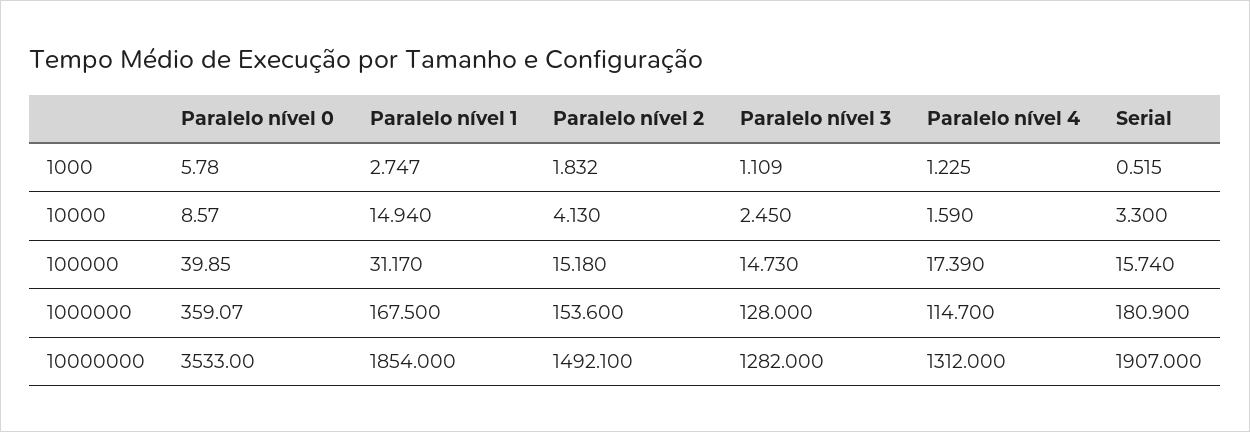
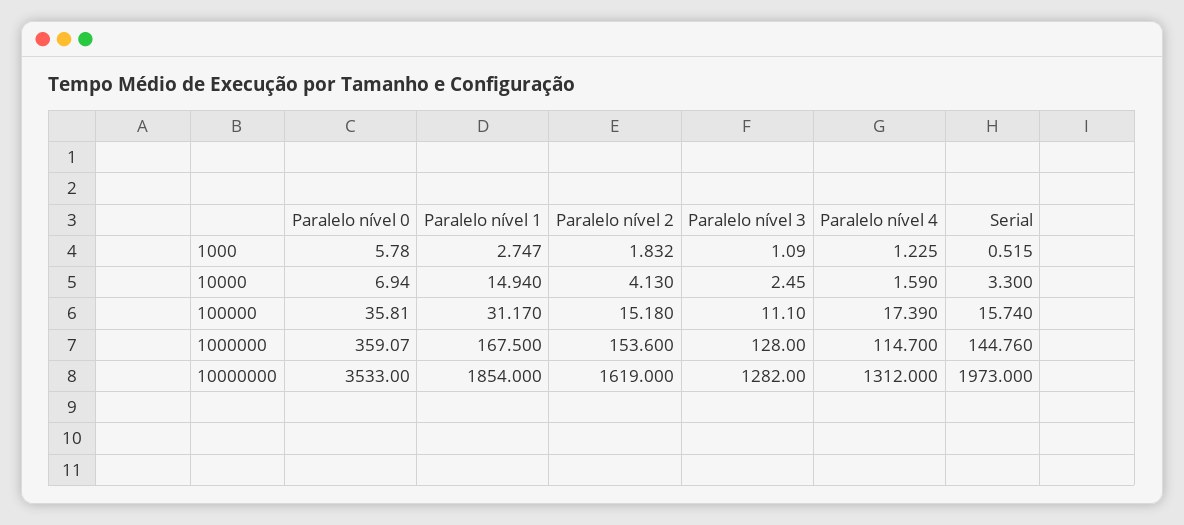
  {
    "Paralelo nível 0": {
      "1000": 5.78,
-     "10000": 8.57,
+     "10000": 6.94,
-     "100000": 39.85,
+     "100000": 35.81,
      "1000000": 359.07,
      "10000000": 3533
    },
    "Paralelo nível 1": {
      "1000": 2.747,
      "10000": 14.94,
      "100000": 31.17,
      "1000000": 167.5,
      "10000000": 1854
    },
    "Paralelo nível 2": {
      "1000": 1.832,
      "10000": 4.13,
      "100000": 15.18,
      "1000000": 153.6,
-     "10000000": 1492.1
+     "10000000": 1619
    },
    "Paralelo nível 3": {
-     "1000": 1.109,
+     "1000": 1.09,
      "10000": 2.45,
-     "100000": 14.73,
+     "100000": 11.1,
      "1000000": 128,
      "10000000": 1282
    },
    "Paralelo nível 4": {
      "1000": 1.225,
      "10000": 1.59,
      "100000": 17.39,
      "1000000": 114.7,
      "10000000": 1312
    },
    "Serial": {
      "1000": 0.515,
      "10000": 3.3,
      "100000": 15.74,
-     "1000000": 180.9,
+     "1000000": 144.76,
-     "10000000": 1907
+     "10000000": 1973
    }
  }

